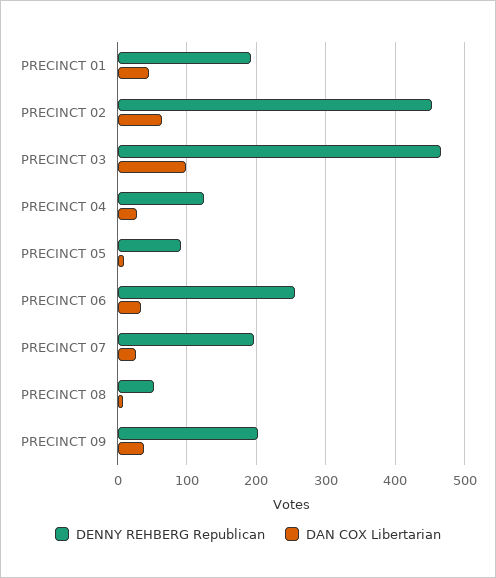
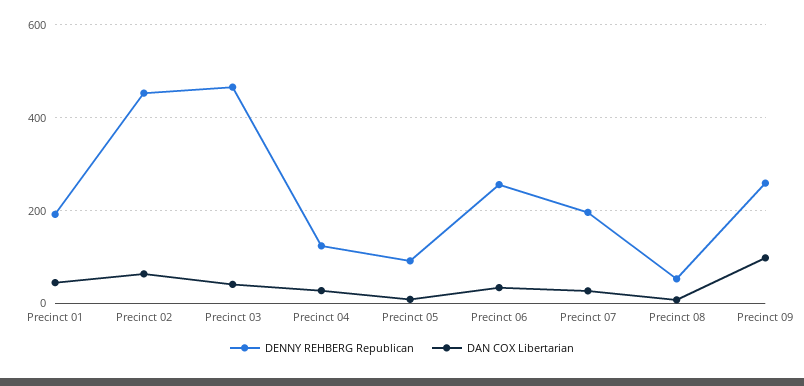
  {
    "DENNY REHBERG Republican": {
      "PRECINCT 01": 190,
      "PRECINCT 02": 450,
      "PRECINCT 03": 470,
      "PRECINCT 04": 120,
      "PRECINCT 05": 90,
      "PRECINCT 06": 260,
      "PRECINCT 07": 200,
      "PRECINCT 08": 50,
-     "PRECINCT 09": 200
+     "PRECINCT 09": 260
    },
    "DAN COX Libertarian": {
      "PRECINCT 01": 50,
      "PRECINCT 02": 60,
-     "PRECINCT 03": 100,
+     "PRECINCT 03": 40,
      "PRECINCT 04": 30,
      "PRECINCT 05": 10,
      "PRECINCT 06": 30,
      "PRECINCT 07": 30,
      "PRECINCT 08": 10,
-     "PRECINCT 09": 40
+     "PRECINCT 09": 100
    }
  }

